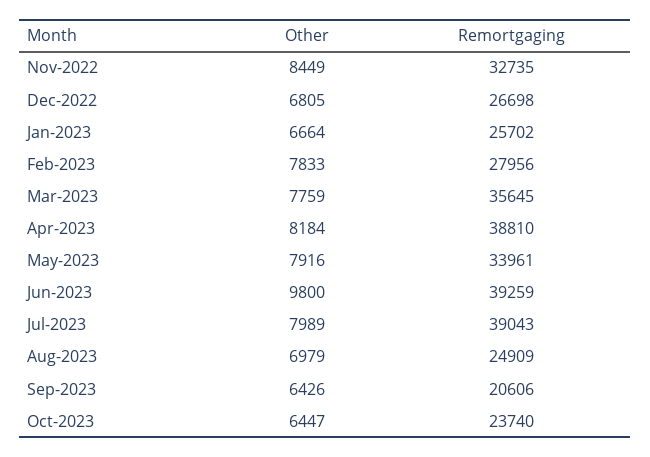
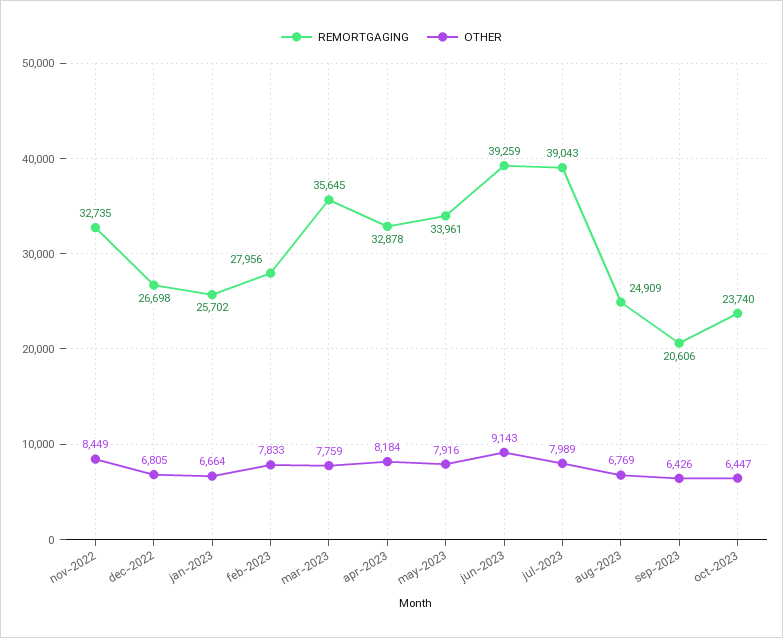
  {
    "Other": {
      "Nov-2022": 8449,
      "Dec-2022": 6805,
      "Jan-2023": 6664,
      "Feb-2023": 7833,
      "Mar-2023": 7759,
      "Apr-2023": 8184,
      "May-2023": 7916,
-     "Jun-2023": 9800,
+     "Jun-2023": 9143,
      "Jul-2023": 7989,
-     "Aug-2023": 6979,
+     "Aug-2023": 6769,
      "Sep-2023": 6426,
      "Oct-2023": 6447
    },
    "Remortgaging": {
      "Nov-2022": 32735,
      "Dec-2022": 26698,
      "Jan-2023": 25702,
      "Feb-2023": 27956,
      "Mar-2023": 35645,
-     "Apr-2023": 38810,
+     "Apr-2023": 32878,
      "May-2023": 33961,
      "Jun-2023": 39259,
      "Jul-2023": 39043,
      "Aug-2023": 24909,
      "Sep-2023": 20606,
      "Oct-2023": 23740
    }
  }

